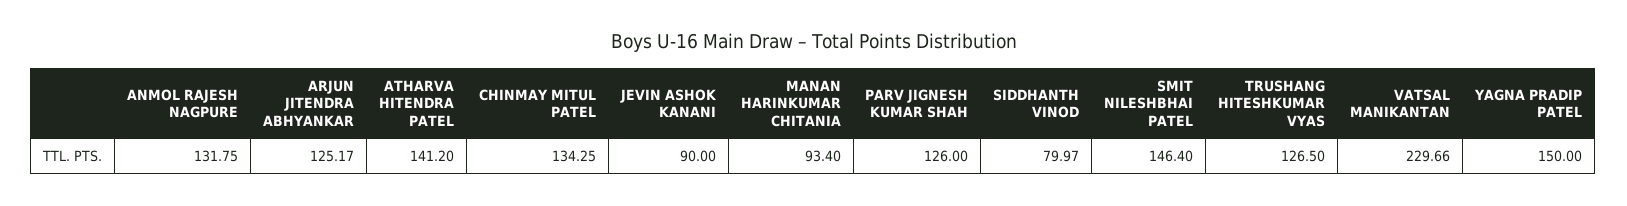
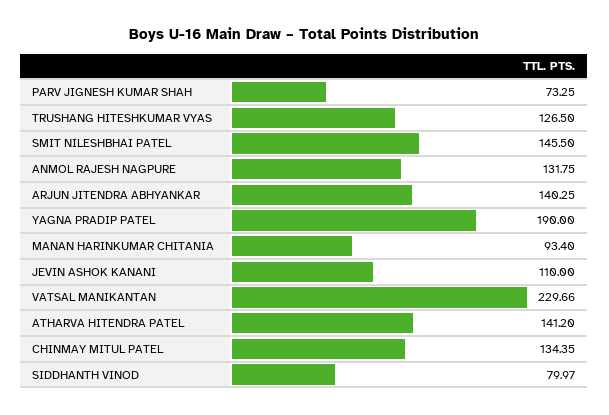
  {
    "ANMOL RAJESH NAGPURE": 131.75,
-   "ARJUN JITENDRA ABHYANKAR": 125.17,
+   "ARJUN JITENDRA ABHYANKAR": 140.25,
    "ATHARVA HITENDRA PATEL": 141.2,
-   "CHINMAY MITUL PATEL": 134.25,
+   "CHINMAY MITUL PATEL": 134.35,
-   "JEVIN ASHOK KANANI": 90,
+   "JEVIN ASHOK KANANI": 110,
    "MANAN HARINKUMAR CHITANIA": 93.4,
-   "PARV JIGNESH KUMAR SHAH": 126,
+   "PARV JIGNESH KUMAR SHAH": 73.25,
    "SIDDHANTH VINOD": 79.97,
-   "SMIT NILESHBHAI PATEL": 146.4,
+   "SMIT NILESHBHAI PATEL": 145.5,
    "TRUSHANG HITESHKUMAR VYAS": 126.5,
    "VATSAL MANIKANTAN": 229.66,
-   "YAGNA PRADIP PATEL": 150
+   "YAGNA PRADIP PATEL": 190
  }

